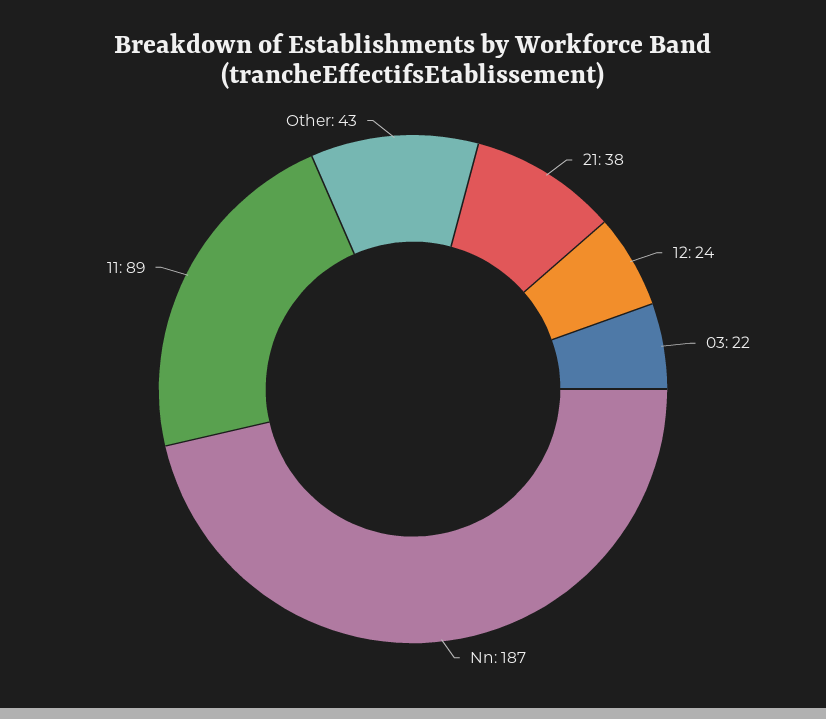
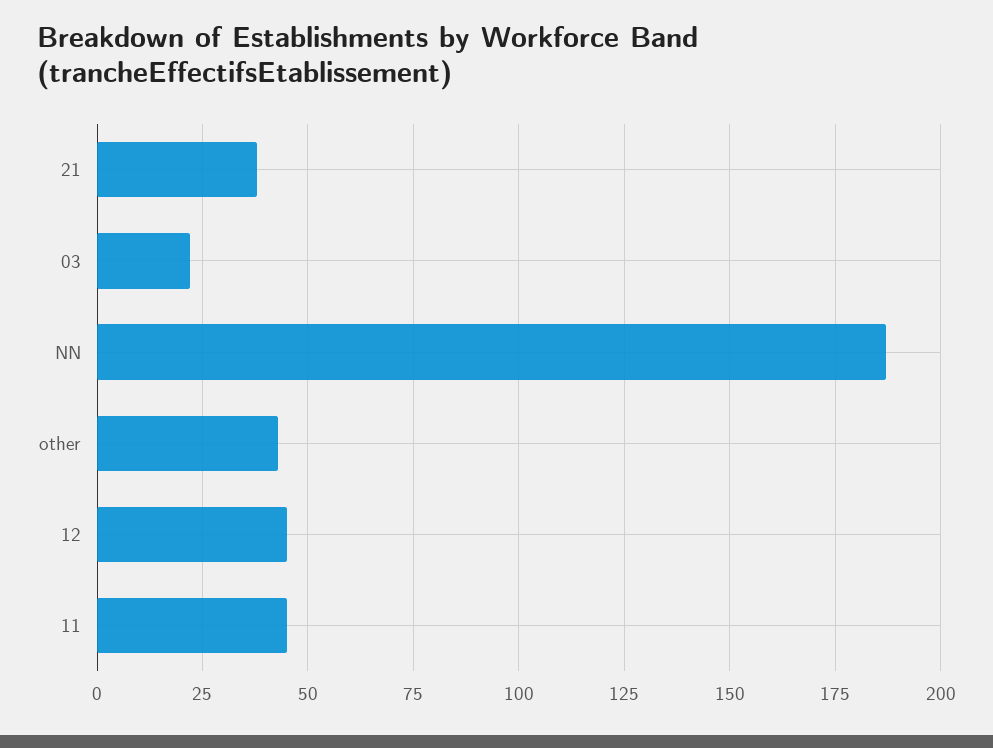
  {
    "21": 38,
-   "12": 24,
+   "12": 45,
    "03": 22,
    "Nn": 187,
-   "11": 89,
+   "11": 45,
    "Other": 43
  }

